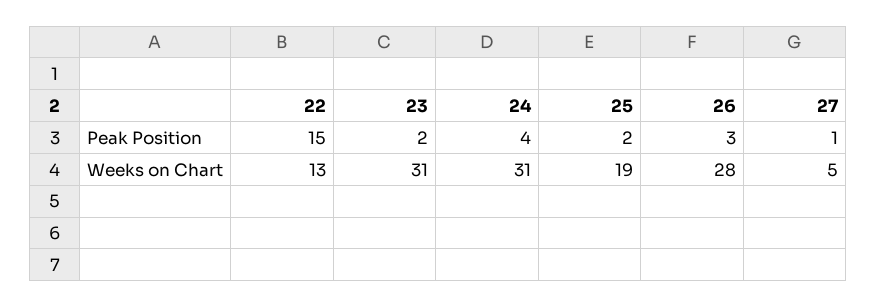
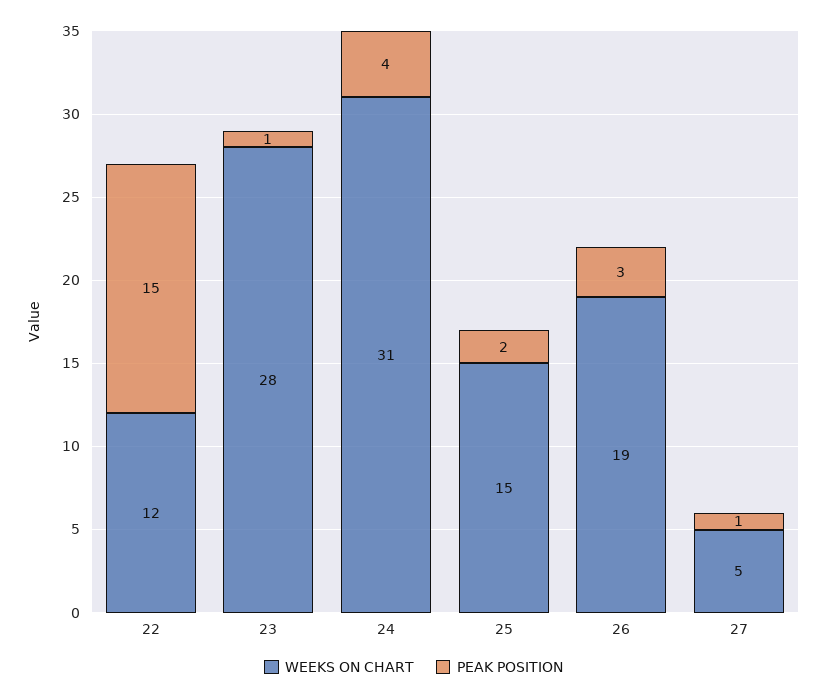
  {
    "Peak Position": {
      "22": 15,
-     "23": 2,
+     "23": 1,
      "24": 4,
      "25": 2,
      "26": 3,
      "27": 1
    },
    "Weeks on Chart": {
-     "22": 13,
+     "22": 12,
-     "23": 31,
+     "23": 28,
      "24": 31,
-     "25": 19,
+     "25": 15,
-     "26": 28,
+     "26": 19,
      "27": 5
    }
  }

